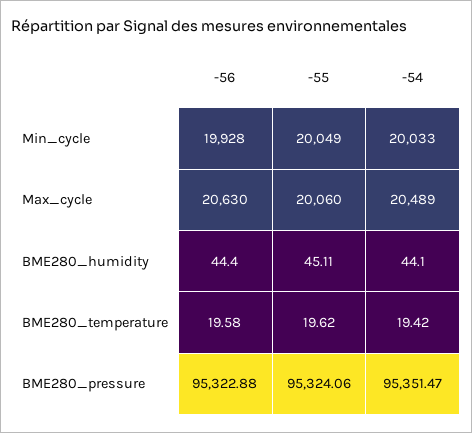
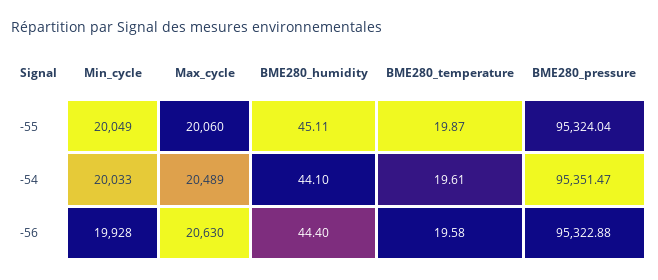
  {
    "-56": {
      "Min_cycle": 19928,
      "Max_cycle": 20630,
      "BME280_humidity": 44.4,
      "BME280_temperature": 19.58,
      "BME280_pressure": 95322.88
    },
    "-55": {
      "Min_cycle": 20049,
      "Max_cycle": 20060,
      "BME280_humidity": 45.11,
-     "BME280_temperature": 19.62,
+     "BME280_temperature": 19.87,
-     "BME280_pressure": 95324.06
+     "BME280_pressure": 95324.04
    },
    "-54": {
      "Min_cycle": 20033,
      "Max_cycle": 20489,
      "BME280_humidity": 44.1,
-     "BME280_temperature": 19.42,
+     "BME280_temperature": 19.61,
      "BME280_pressure": 95351.47
    }
  }

